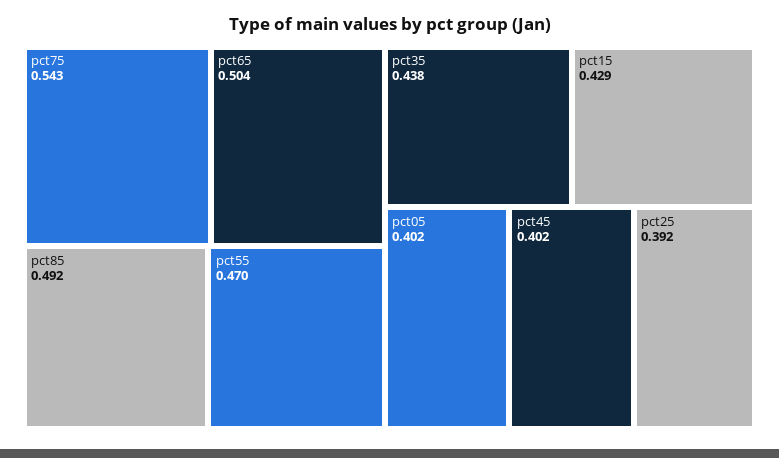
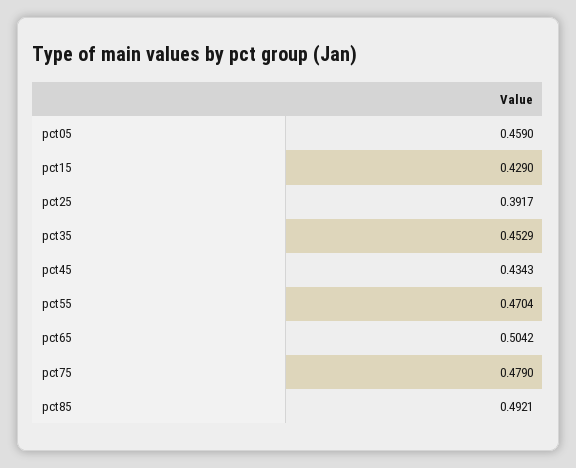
  {
-   "pct75": 0.543,
+   "pct75": 0.479,
    "pct65": 0.5042,
    "pct85": 0.4921,
    "pct55": 0.4704,
-   "pct35": 0.438,
+   "pct35": 0.4529,
    "pct15": 0.429,
-   "pct05": 0.402,
+   "pct05": 0.459,
-   "pct45": 0.402,
+   "pct45": 0.4343,
    "pct25": 0.3917
  }

